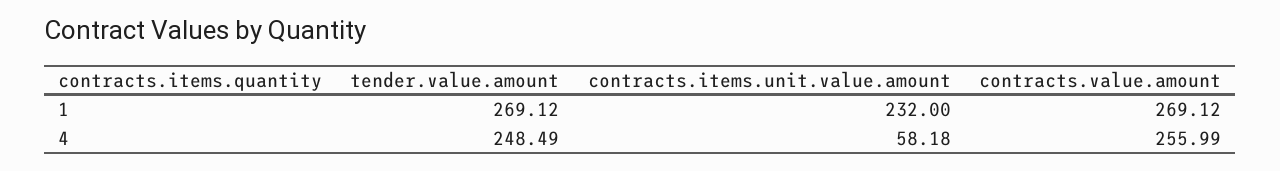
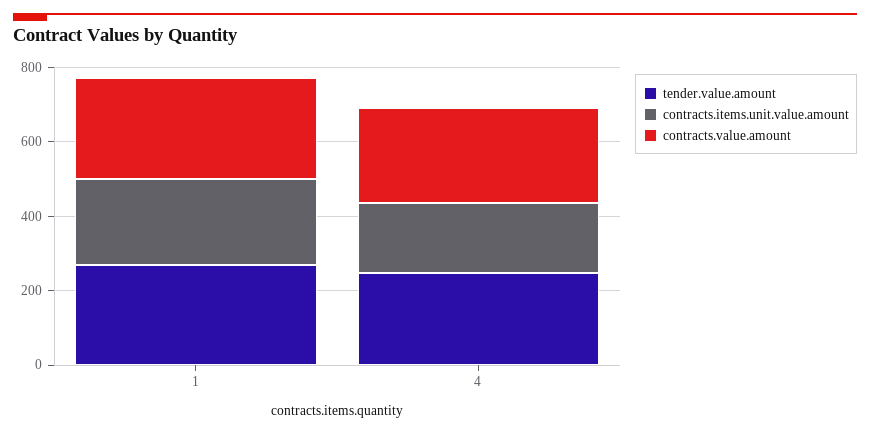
  {
    "tender.value.amount": {
      "1": 269.12,
      "4": 248.49
    },
    "contracts.items.unit.value.amount": {
      "1": 232,
-     "4": 58.18
+     "4": 200
    },
    "contracts.value.amount": {
      "1": 269.12,
      "4": 255.99
    }
  }

